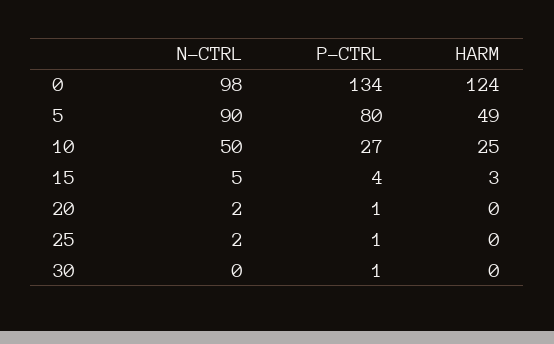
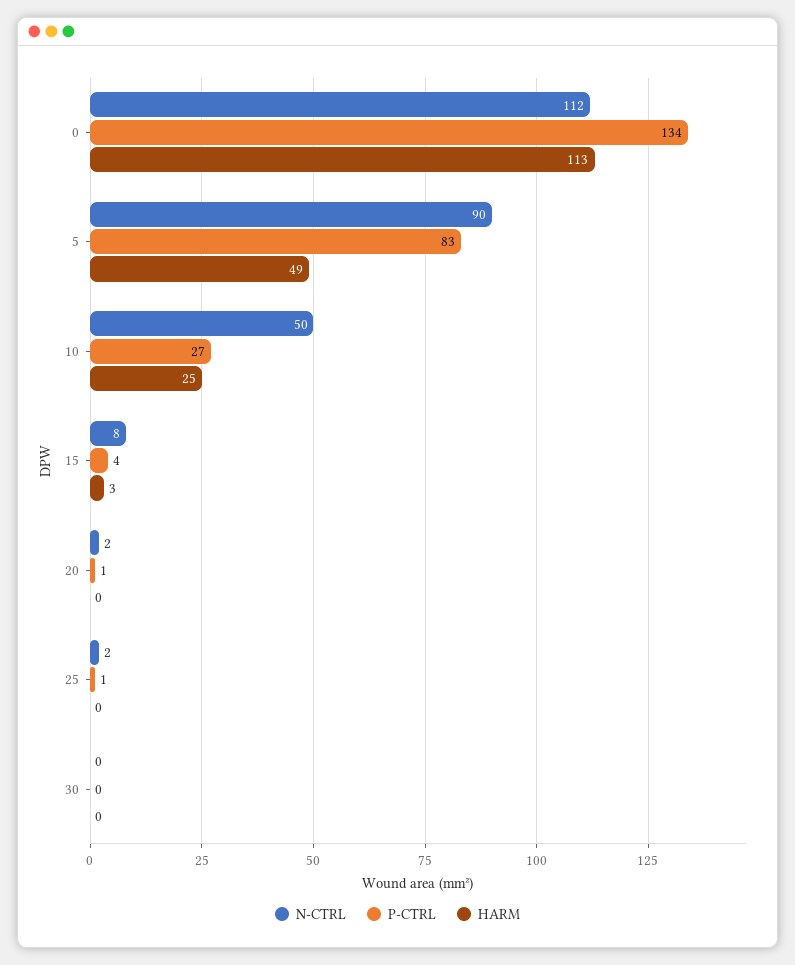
  {
    "N-CTRL": {
-     "0": 98,
+     "0": 112,
      "5": 90,
      "10": 50,
-     "15": 5,
+     "15": 8,
      "20": 2,
      "25": 2,
      "30": 0
    },
    "P-CTRL": {
      "0": 134,
-     "5": 80,
+     "5": 83,
      "10": 27,
      "15": 4,
      "20": 1,
      "25": 1,
-     "30": 1
+     "30": 0
    },
    "HARM": {
-     "0": 124,
+     "0": 113,
      "5": 49,
      "10": 25,
      "15": 3,
      "20": 0,
      "25": 0,
      "30": 0
    }
  }

